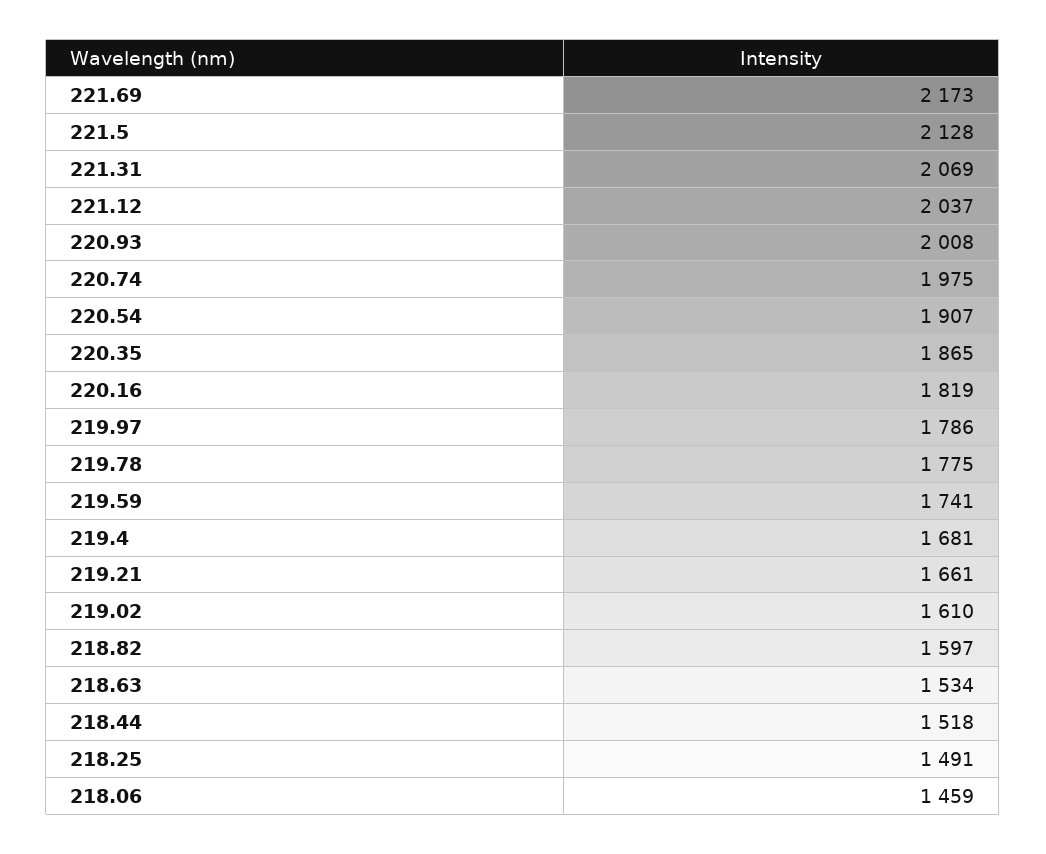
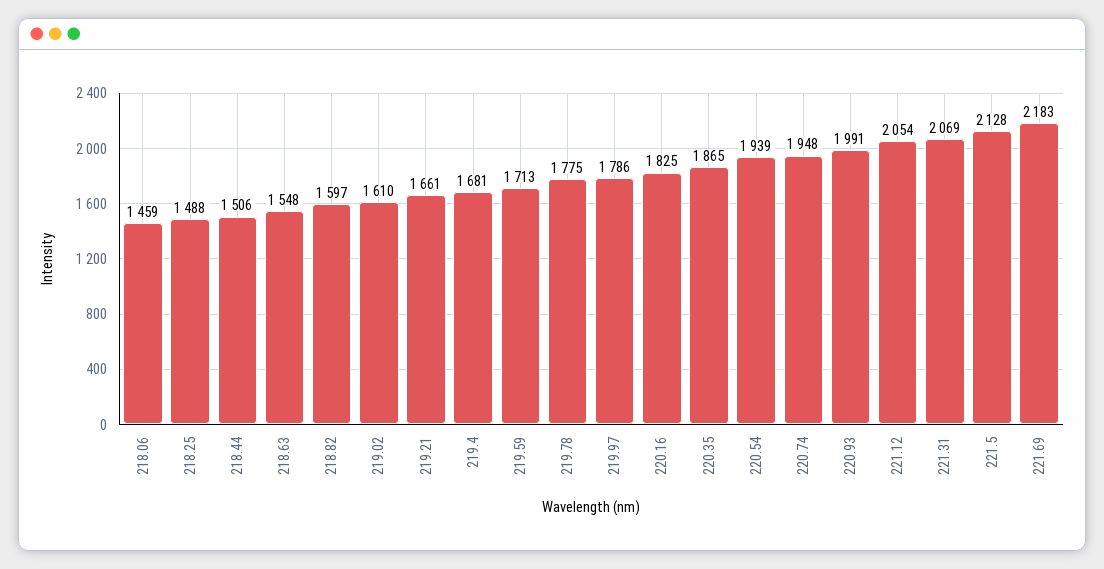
  {
-   "221.69": 2173,
+   "221.69": 2183,
    "221.5": 2128,
    "221.31": 2069,
-   "221.12": 2037,
+   "221.12": 2054,
-   "220.93": 2008,
+   "220.93": 1991,
-   "220.74": 1975,
+   "220.74": 1948,
-   "220.54": 1907,
+   "220.54": 1939,
    "220.35": 1865,
-   "220.16": 1819,
+   "220.16": 1825,
    "219.97": 1786,
    "219.78": 1775,
-   "219.59": 1741,
+   "219.59": 1713,
    "219.4": 1681,
    "219.21": 1661,
    "219.02": 1610,
    "218.82": 1597,
-   "218.63": 1534,
+   "218.63": 1548,
-   "218.44": 1518,
+   "218.44": 1506,
-   "218.25": 1491,
+   "218.25": 1488,
    "218.06": 1459
  }

